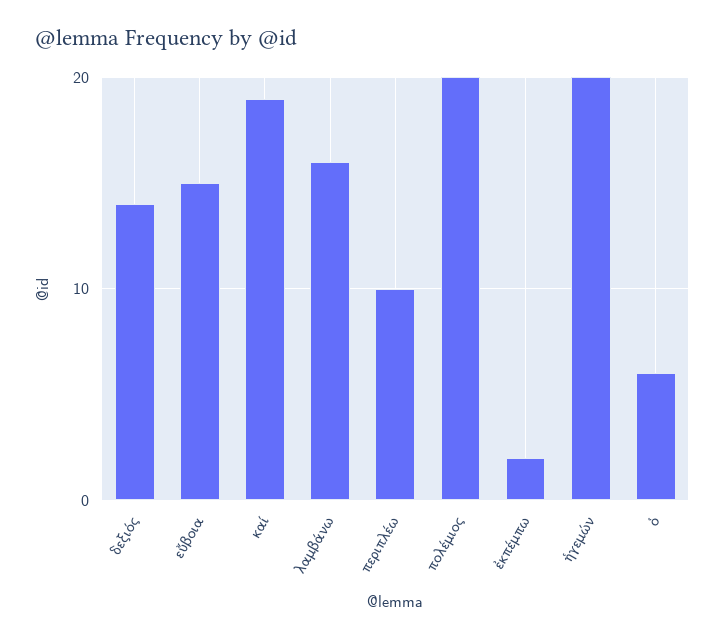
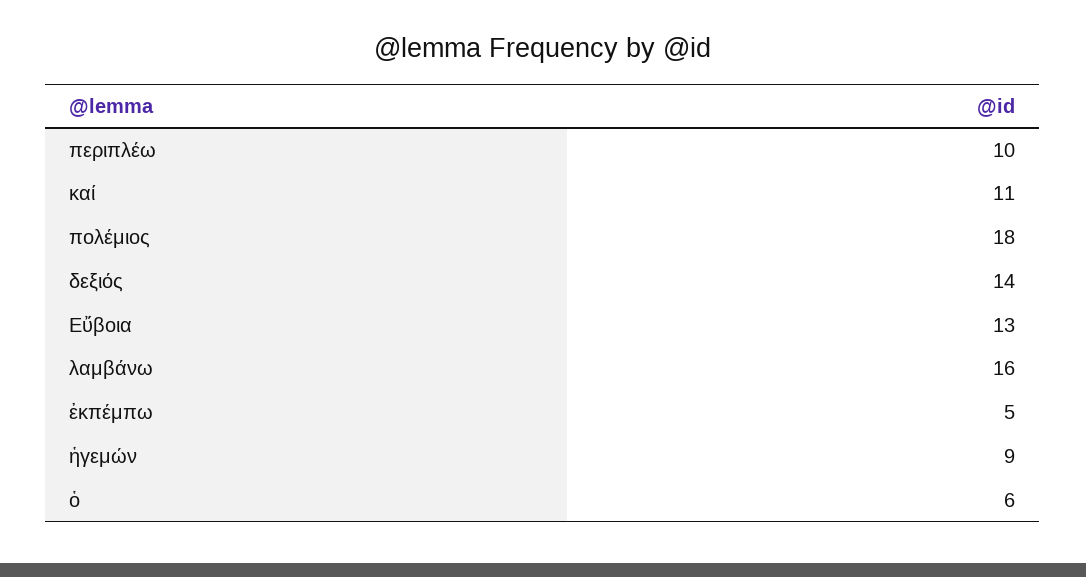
  {
    "δεξιός": 14,
-   "εὔβοια": 15,
+   "εὔβοια": 13,
-   "καί": 19,
+   "καί": 11,
    "λαμβάνω": 16,
    "περιπλέω": 10,
-   "πολέμιος": 20,
+   "πολέμιος": 18,
-   "ἐκπέμπω": 2,
+   "ἐκπέμπω": 5,
-   "ἡγεμών": 20,
+   "ἡγεμών": 9,
    "ὁ": 6
  }

